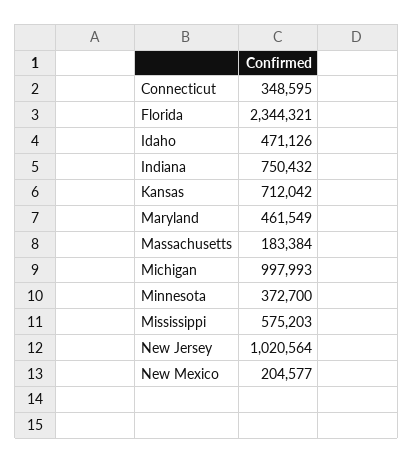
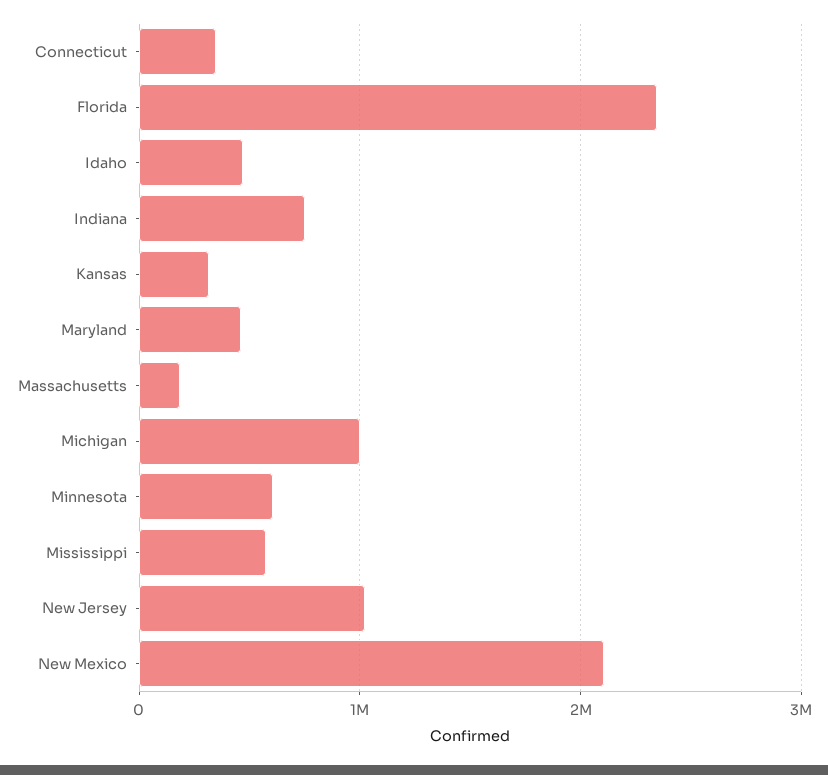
  {
    "Connecticut": 348595,
    "Florida": 2344321,
    "Idaho": 471126,
    "Indiana": 750432,
-   "Kansas": 712042,
+   "Kansas": 300000,
    "Maryland": 461549,
    "Massachusetts": 183384,
    "Michigan": 997993,
-   "Minnesota": 372700,
+   "Minnesota": 600000,
    "Mississippi": 575203,
    "New Jersey": 1020564,
-   "New Mexico": 204577
+   "New Mexico": 2100000
  }

